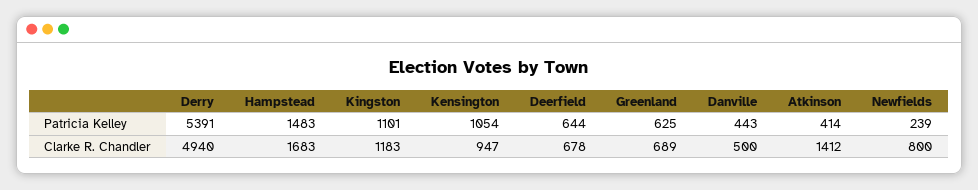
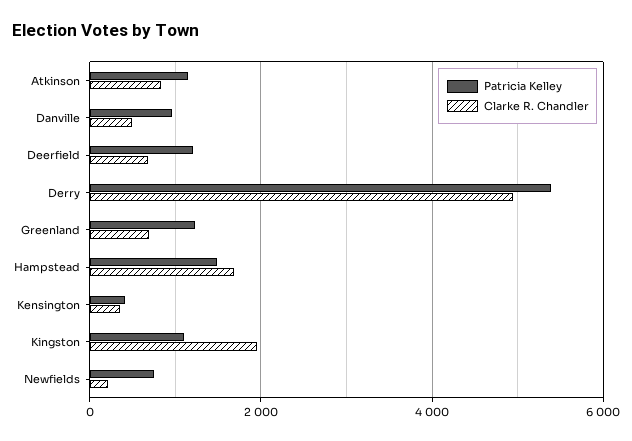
  {
    "Patricia Kelley": {
      "Derry": 5391,
      "Hampstead": 1483,
      "Kingston": 1101,
-     "Kensington": 1054,
+     "Kensington": 400,
-     "Deerfield": 644,
+     "Deerfield": 1200,
-     "Greenland": 625,
+     "Greenland": 1200,
-     "Danville": 443,
+     "Danville": 1000,
-     "Atkinson": 414,
+     "Atkinson": 1200,
-     "Newfields": 239
+     "Newfields": 800
    },
    "Clarke R. Chandler": {
      "Derry": 4940,
      "Hampstead": 1683,
-     "Kingston": 1183,
+     "Kingston": 2000,
-     "Kensington": 947,
+     "Kensington": 400,
      "Deerfield": 678,
      "Greenland": 689,
      "Danville": 500,
-     "Atkinson": 1412,
+     "Atkinson": 800,
-     "Newfields": 800
+     "Newfields": 200
    }
  }

